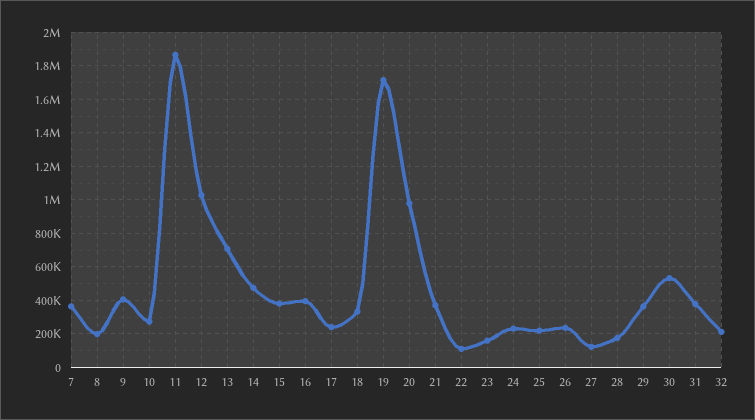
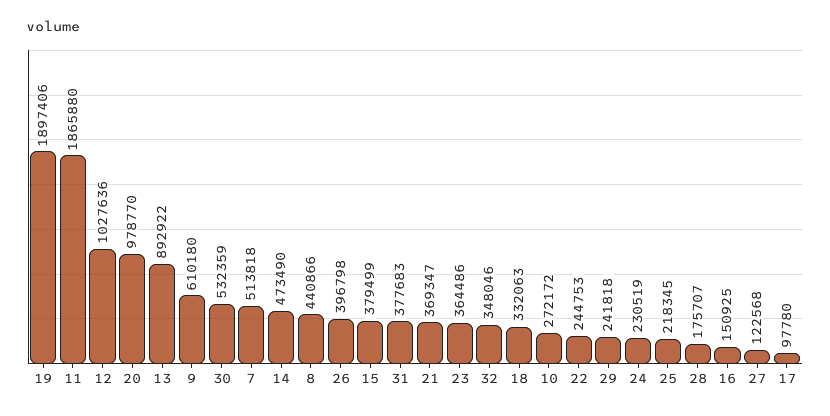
  {
-   "7": 350000,
+   "7": 513818,
-   "8": 200000,
+   "8": 440866,
-   "9": 400000,
+   "9": 610180,
    "10": 272172,
    "11": 1865880,
    "12": 1027636,
-   "13": 700000,
+   "13": 892922,
    "14": 473490,
    "15": 379499,
-   "16": 400000,
+   "16": 150925,
-   "17": 250000,
+   "17": 97780,
    "18": 332063,
-   "19": 1700000,
+   "19": 1897406,
    "20": 978770,
    "21": 369347,
-   "22": 100000,
+   "22": 244753,
-   "23": 150000,
+   "23": 364486,
    "24": 230519,
    "25": 218345,
-   "26": 250000,
+   "26": 396798,
    "27": 122568,
    "28": 175707,
-   "29": 350000,
+   "29": 241818,
    "30": 532359,
    "31": 377683,
-   "32": 200000
+   "32": 348046
  }

